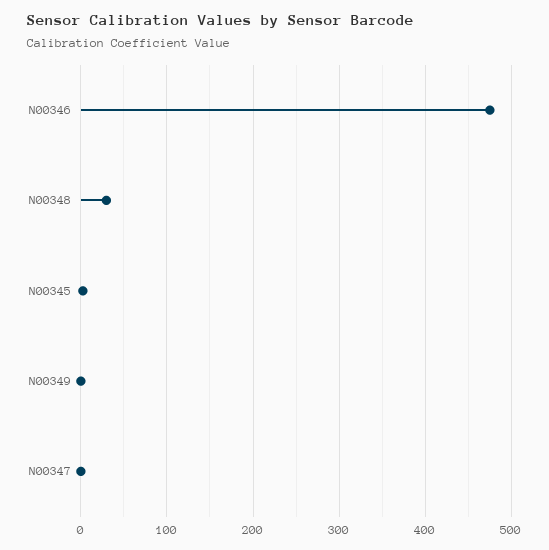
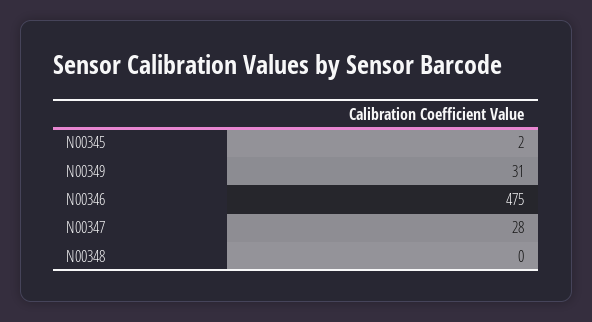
  {
    "N00346": 475,
-   "N00348": 30,
+   "N00348": 0,
    "N00345": 2,
-   "N00349": 0,
+   "N00349": 31,
-   "N00347": 0
+   "N00347": 28
  }

